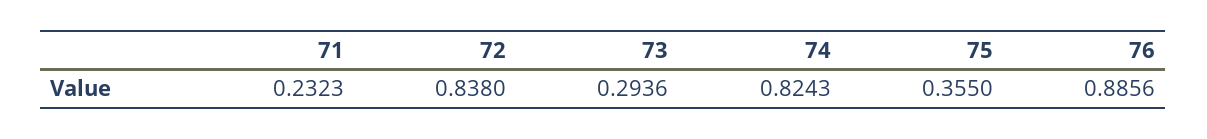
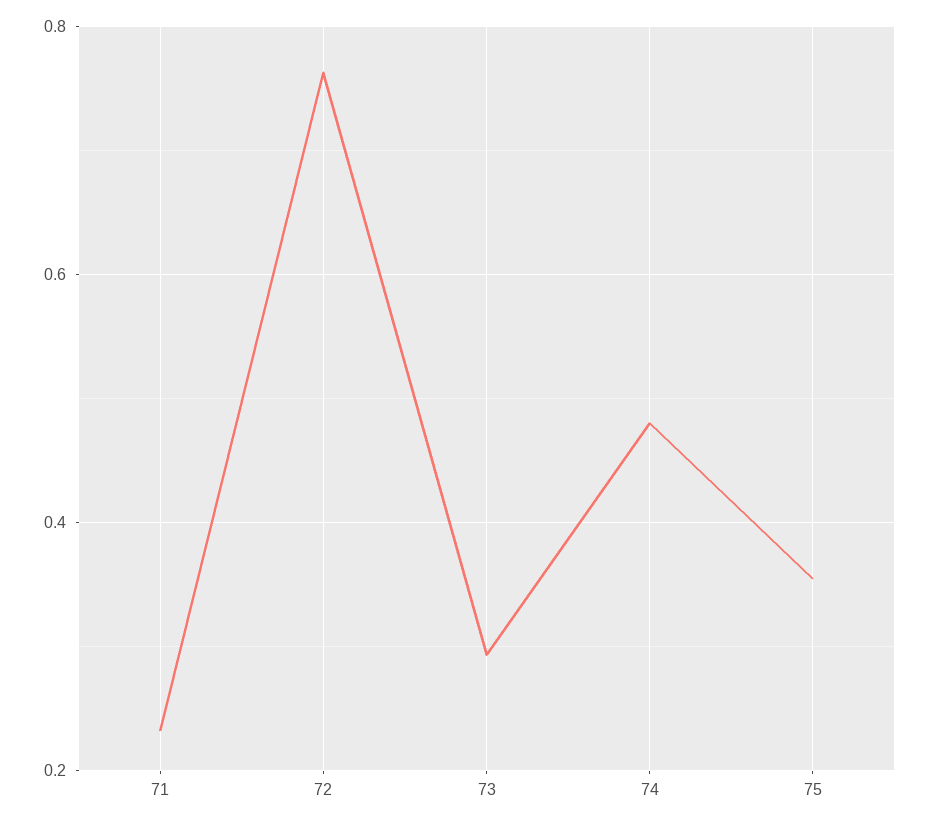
  {
    "71": 0.2323,
-   "72": 0.838,
+   "72": 0.76,
    "73": 0.2936,
-   "74": 0.8243,
+   "74": 0.48,
-   "75": 0.355,
+   "75": 0.355
-   "76": 0.8856
  }

